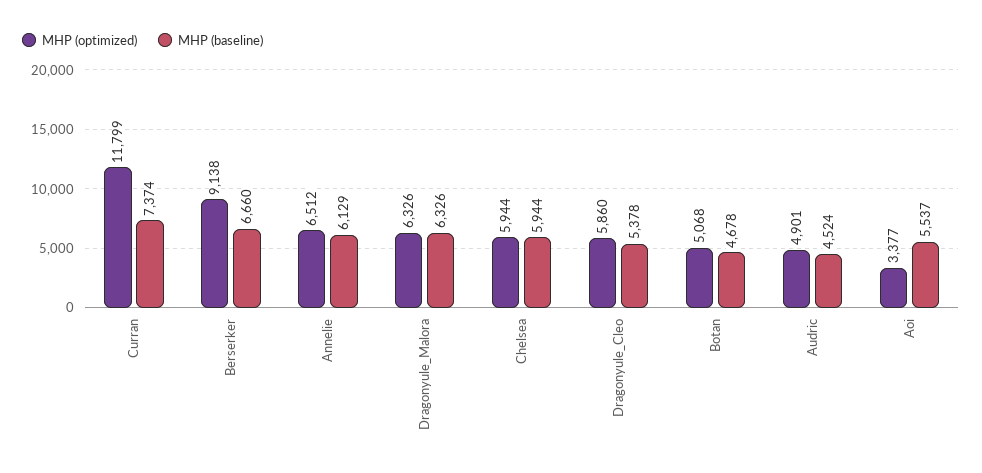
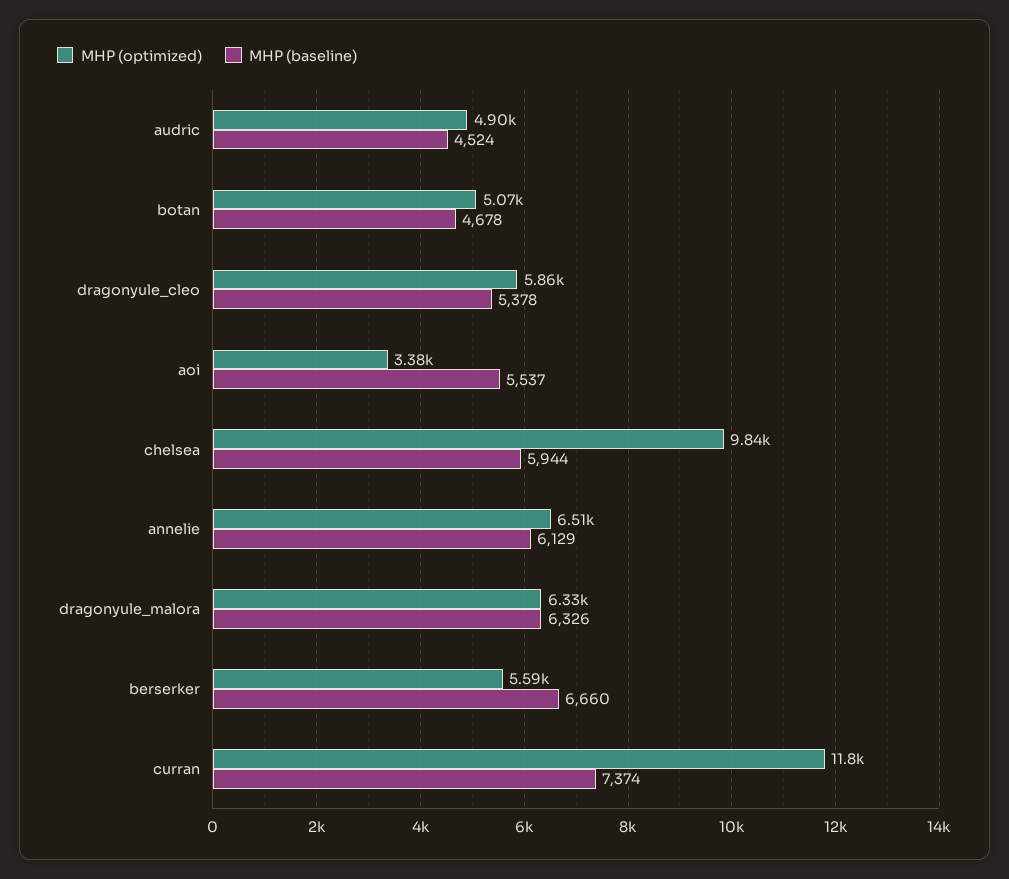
  {
    "MHP (optimized)": {
      "Curran": 11799,
-     "Berserker": 9138,
+     "Berserker": 5590,
      "Annelie": 6512,
      "Dragonyule_Malora": 6326,
-     "Chelsea": 5944,
+     "Chelsea": 9840,
      "Dragonyule_Cleo": 5860,
      "Botan": 5068,
      "Audric": 4901,
      "Aoi": 3377
    },
    "MHP (baseline)": {
      "Curran": 7374,
      "Berserker": 6660,
      "Annelie": 6129,
      "Dragonyule_Malora": 6326,
      "Chelsea": 5944,
      "Dragonyule_Cleo": 5378,
      "Botan": 4678,
      "Audric": 4524,
      "Aoi": 5537
    }
  }

